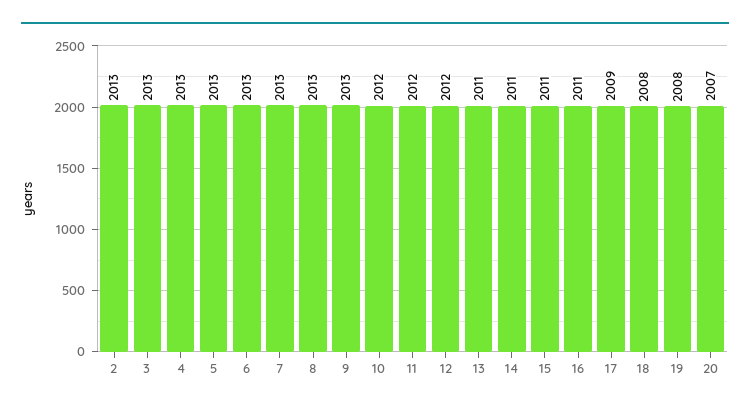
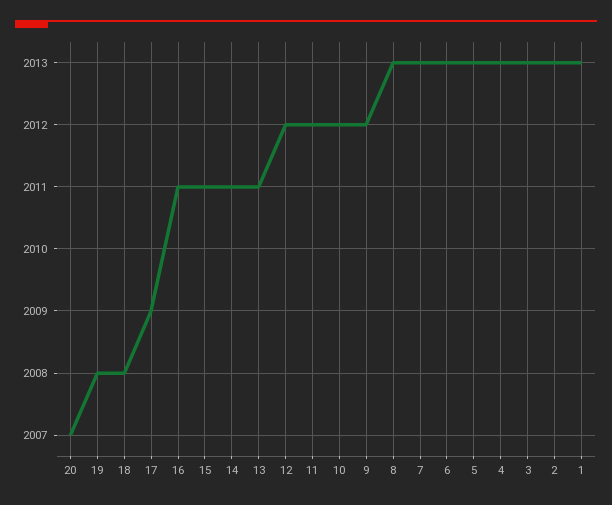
  {
    "2": 2013,
    "3": 2013,
    "4": 2013,
    "5": 2013,
    "6": 2013,
    "7": 2013,
    "8": 2013,
-   "9": 2013,
+   "9": 2012,
    "10": 2012,
    "11": 2012,
    "12": 2012,
    "13": 2011,
    "14": 2011,
    "15": 2011,
    "16": 2011,
    "17": 2009,
    "18": 2008,
    "19": 2008,
-   "20": 2007
+   "20": 2007,
+   "1": 2013
  }

